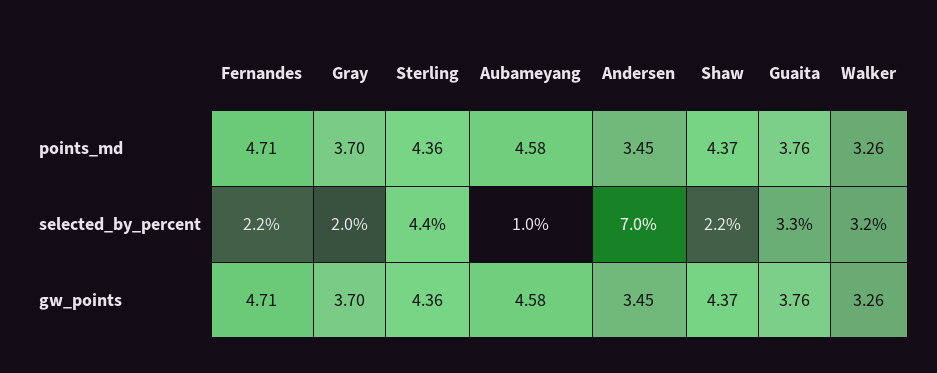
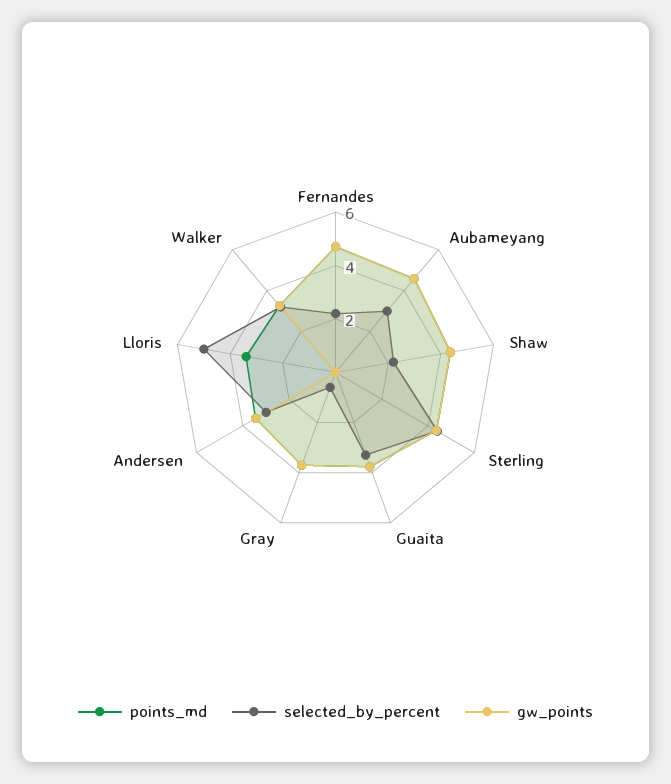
  {
    "points_md": {
      "Fernandes": 4.71,
      "Gray": 3.7,
      "Sterling": 4.36,
      "Aubameyang": 4.58,
      "Andersen": 3.45,
      "Shaw": 4.37,
      "Guaita": 3.76,
-     "Walker": 3.26
+     "Walker": 3.26,
+     "Lloris": 3.5
    },
    "selected_by_percent": {
      "Fernandes": 2.2,
-     "Gray": 2,
+     "Gray": 0.5,
      "Sterling": 4.4,
-     "Aubameyang": 1,
+     "Aubameyang": 3,
-     "Andersen": 7,
+     "Andersen": 3,
      "Shaw": 2.2,
      "Guaita": 3.3,
-     "Walker": 3.2
+     "Walker": 3.2,
+     "Lloris": 5
    },
    "gw_points": {
      "Fernandes": 4.71,
      "Gray": 3.7,
      "Sterling": 4.36,
      "Aubameyang": 4.58,
      "Andersen": 3.45,
      "Shaw": 4.37,
      "Guaita": 3.76,
-     "Walker": 3.26
+     "Walker": 3.26,
+     "Lloris": 0
    }
  }

